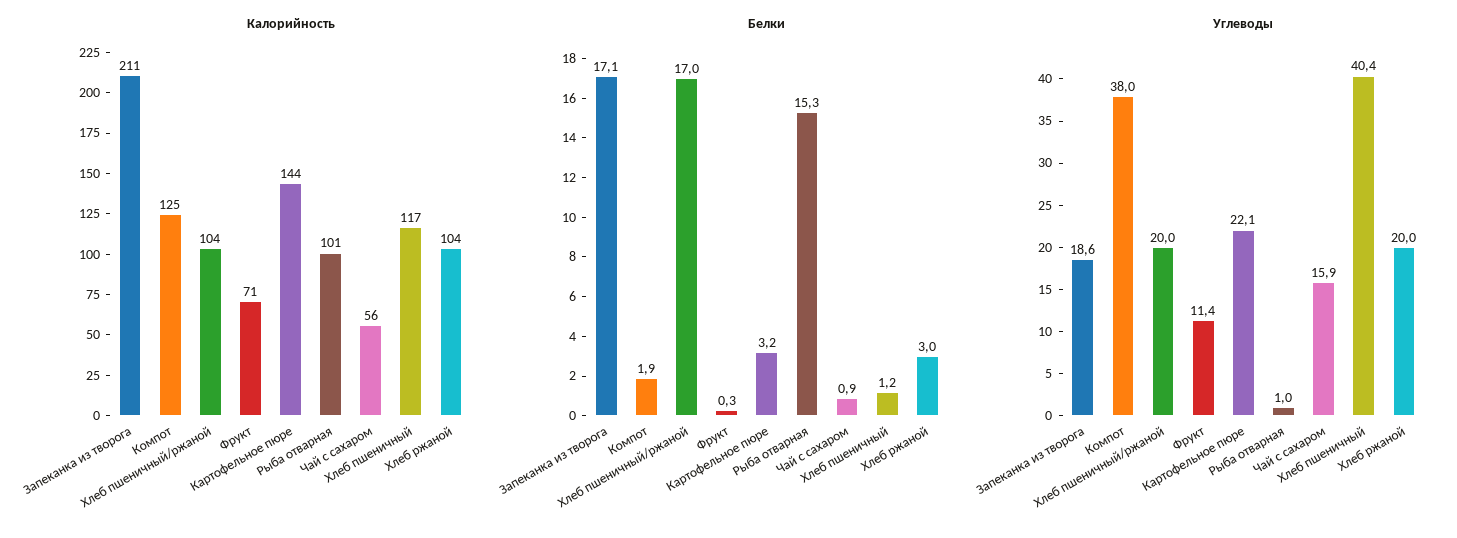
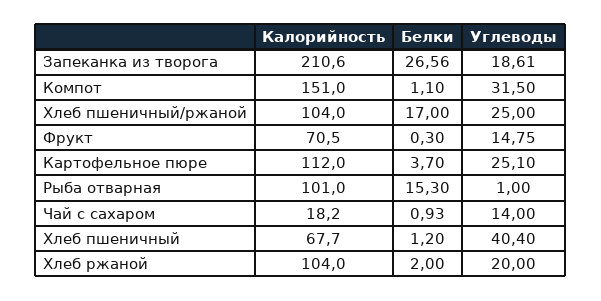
  {
    "Калорийность": {
      "Запеканка из творога": 210.6,
-     "Компот": 125,
+     "Компот": 151,
      "Хлеб пшеничный/ржаной": 104,
      "Фрукт": 70.5,
-     "Картофельное пюре": 144,
+     "Картофельное пюре": 112,
      "Рыба отварная": 101,
-     "Чай с сахаром": 56,
+     "Чай с сахаром": 18.2,
-     "Хлеб пшеничный": 117,
+     "Хлеб пшеничный": 67.7,
      "Хлеб ржаной": 104
    },
    "Белки": {
-     "Запеканка из творога": 17.1,
+     "Запеканка из творога": 26.56,
-     "Компот": 1.9,
+     "Компот": 1.1,
      "Хлеб пшеничный/ржаной": 17,
      "Фрукт": 0.3,
-     "Картофельное пюре": 3.2,
+     "Картофельное пюре": 3.7,
      "Рыба отварная": 15.3,
      "Чай с сахаром": 0.93,
      "Хлеб пшеничный": 1.2,
-     "Хлеб ржаной": 3
+     "Хлеб ржаной": 2
    },
    "Углеводы": {
      "Запеканка из творога": 18.61,
-     "Компот": 38,
+     "Компот": 31.5,
-     "Хлеб пшеничный/ржаной": 20,
+     "Хлеб пшеничный/ржаной": 25,
-     "Фрукт": 11.4,
+     "Фрукт": 14.75,
-     "Картофельное пюре": 22.1,
+     "Картофельное пюре": 25.1,
      "Рыба отварная": 1,
-     "Чай с сахаром": 15.9,
+     "Чай с сахаром": 14,
      "Хлеб пшеничный": 40.4,
      "Хлеб ржаной": 20
    }
  }

